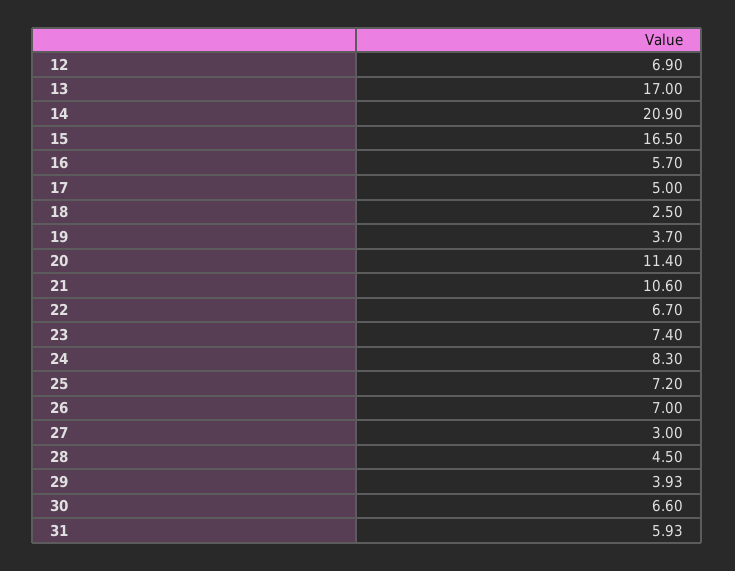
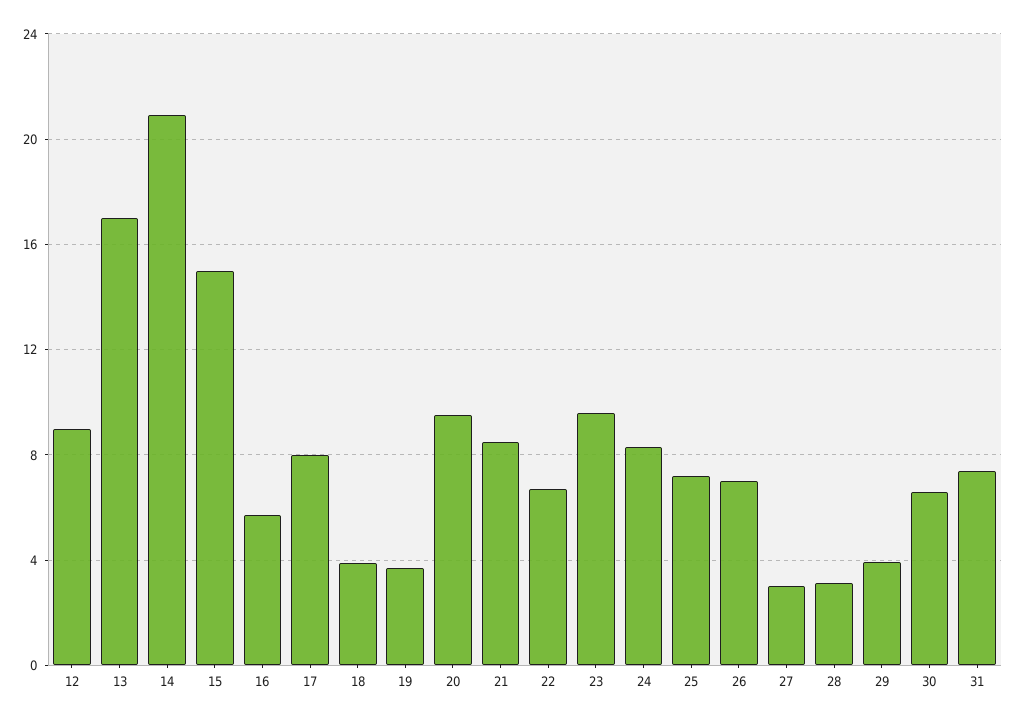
  {
-   "12": 6.9,
+   "12": 9,
    "13": 17,
    "14": 20.9,
-   "15": 16.5,
+   "15": 15,
    "16": 5.7,
-   "17": 5,
+   "17": 8,
-   "18": 2.5,
+   "18": 4,
    "19": 3.7,
-   "20": 11.4,
+   "20": 9.5,
-   "21": 10.6,
+   "21": 8.5,
    "22": 6.7,
-   "23": 7.4,
+   "23": 9.5,
    "24": 8.3,
    "25": 7.2,
    "26": 7,
    "27": 3,
-   "28": 4.5,
+   "28": 3,
    "29": 3.93,
    "30": 6.6,
-   "31": 5.93
+   "31": 7.5
  }

